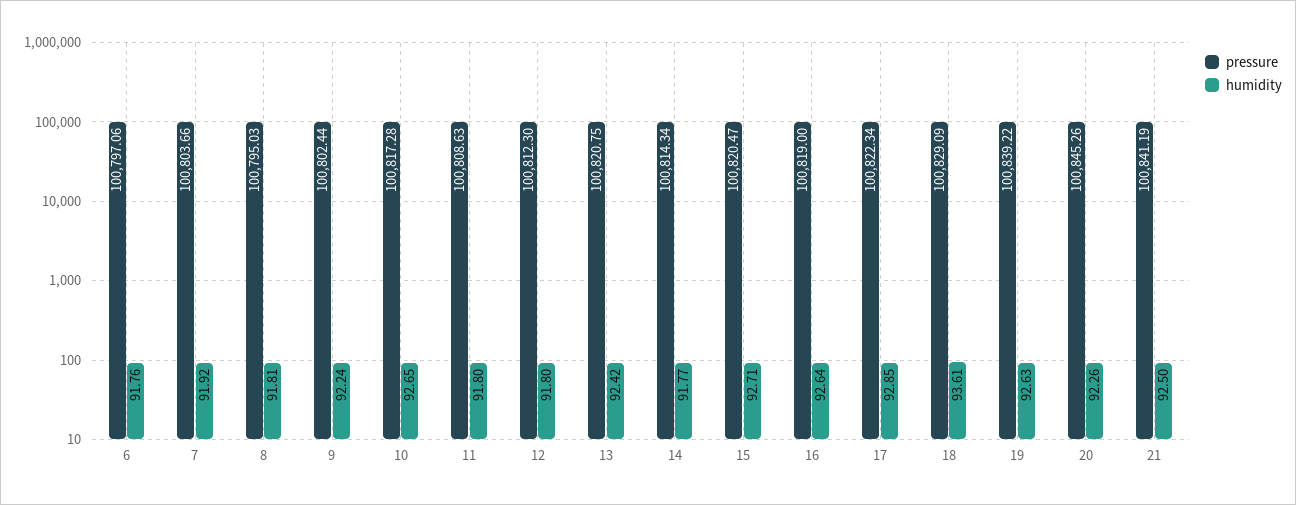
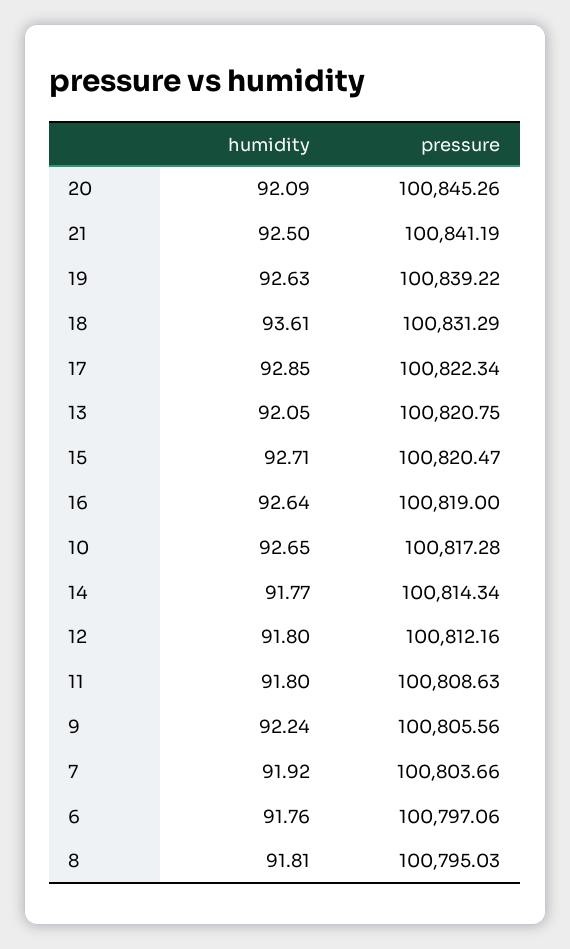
  {
    "pressure": {
      "6": 100797.06,
      "7": 100803.66,
      "8": 100795.03,
-     "9": 100802.44,
+     "9": 100805.56,
      "10": 100817.28,
      "11": 100808.63,
-     "12": 100812.3,
+     "12": 100812.16,
      "13": 100820.75,
      "14": 100814.34,
      "15": 100820.47,
      "16": 100819,
      "17": 100822.34,
-     "18": 100829.09,
+     "18": 100831.29,
      "19": 100839.22,
      "20": 100845.26,
      "21": 100841.19
    },
    "humidity": {
      "6": 91.76,
      "7": 91.92,
      "8": 91.81,
      "9": 92.24,
      "10": 92.65,
      "11": 91.8,
      "12": 91.8,
-     "13": 92.42,
+     "13": 92.05,
      "14": 91.77,
      "15": 92.71,
      "16": 92.64,
      "17": 92.85,
      "18": 93.61,
      "19": 92.63,
-     "20": 92.26,
+     "20": 92.09,
      "21": 92.5
    }
  }

